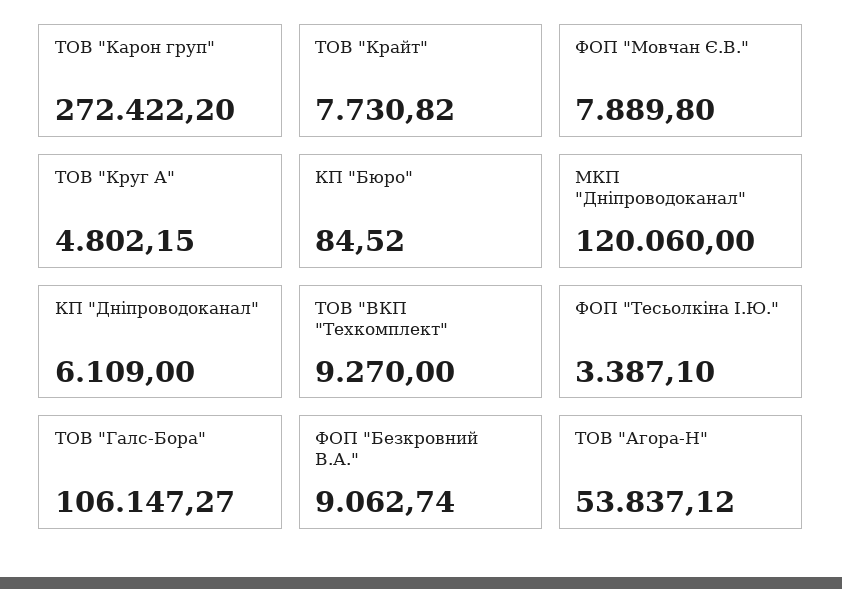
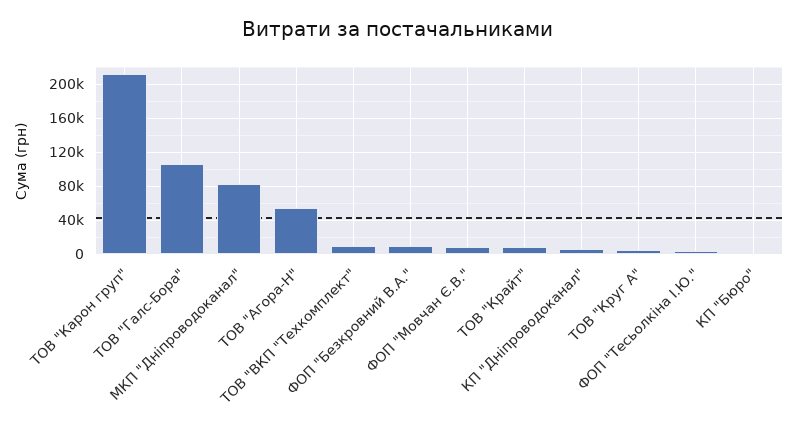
  {
-   "ТОВ \"Карон груп\"": 272422.2,
+   "ТОВ \"Карон груп\"": 210000,
    "ТОВ \"Крайт\"": 7730.82,
    "ФОП \"Мовчан Є.В.\"": 7889.8,
    "ТОВ \"Круг А\"": 4802.15,
    "КП \"Бюро\"": 84.52,
-   "МКП \"Дніпроводоканал\"": 120060,
+   "МКП \"Дніпроводоканал\"": 80000,
    "КП \"Дніпроводоканал\"": 6109,
    "ТОВ \"ВКП \"Техкомплект\"": 9270,
    "ФОП \"Тесьолкіна І.Ю.\"": 3387.1,
    "ТОВ \"Галс-Бора\"": 106147.27,
    "ФОП \"Безкровний В.А.\"": 9062.74,
    "ТОВ \"Агора-Н\"": 53837.12
  }

